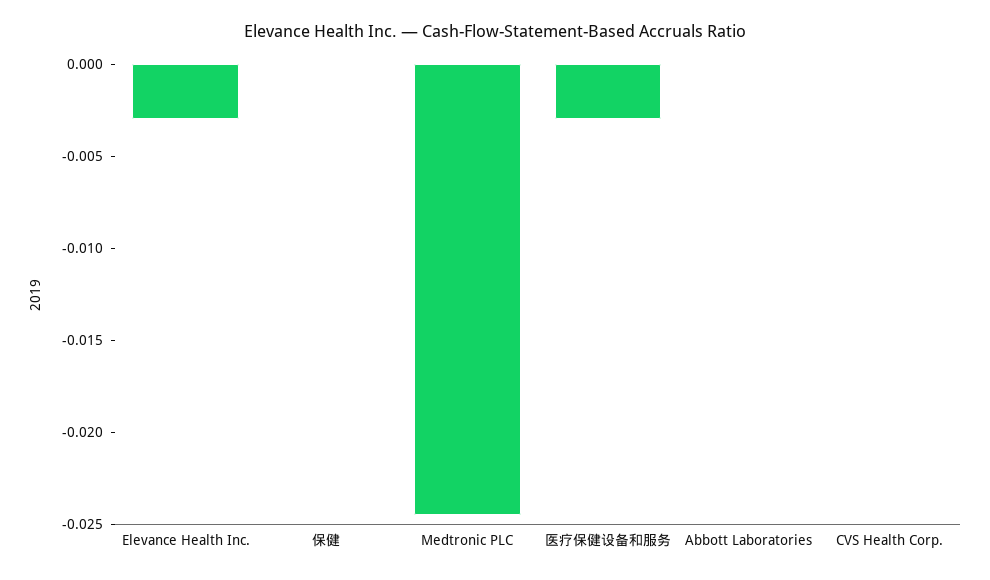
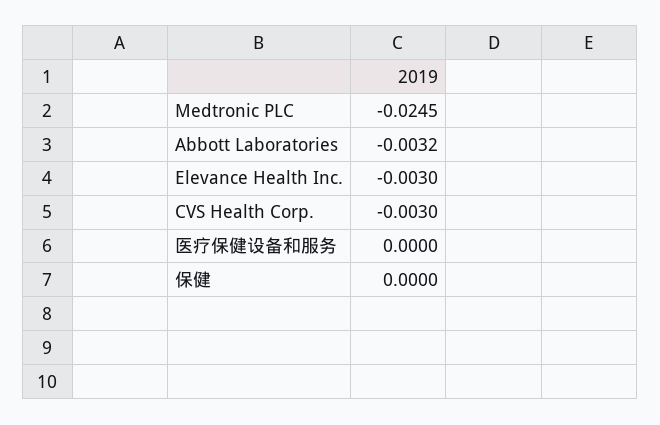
  {
    "Elevance Health Inc.": -0.003,
    "保健": 0,
    "Medtronic PLC": -0.0245,
-   "医疗保健设备和服务": -0.003,
+   "医疗保健设备和服务": 0,
-   "Abbott Laboratories": 0,
+   "Abbott Laboratories": -0.0032,
-   "CVS Health Corp.": 0
+   "CVS Health Corp.": -0.003
  }

